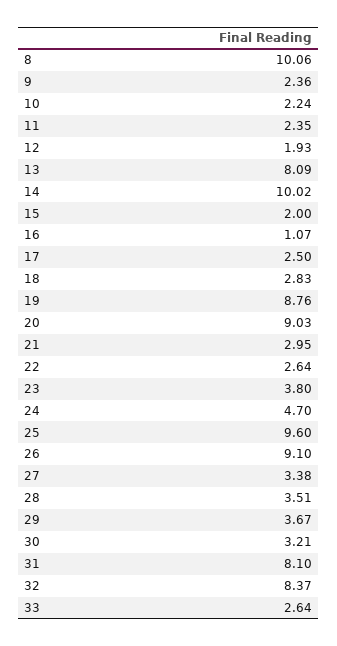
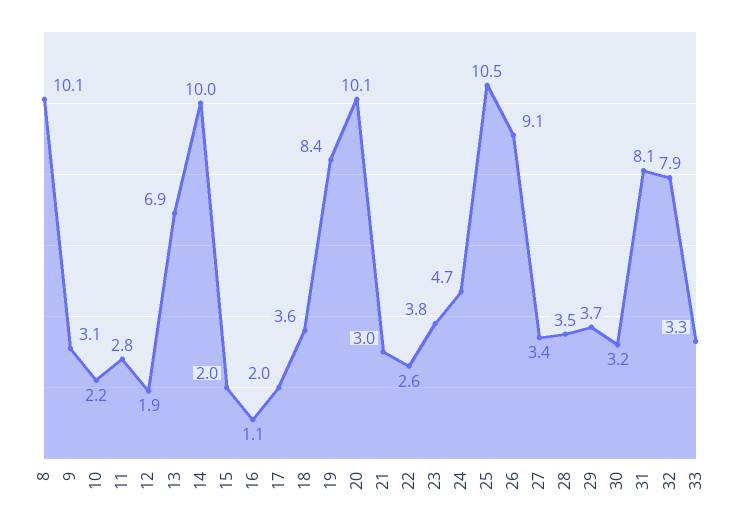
  {
    "8": 10.06,
-   "9": 2.36,
+   "9": 3.1,
    "10": 2.24,
-   "11": 2.35,
+   "11": 2.8,
    "12": 1.93,
-   "13": 8.09,
+   "13": 6.9,
    "14": 10.02,
    "15": 2,
    "16": 1.07,
-   "17": 2.5,
+   "17": 2,
-   "18": 2.83,
+   "18": 3.6,
-   "19": 8.76,
+   "19": 8.4,
-   "20": 9.03,
+   "20": 10.1,
    "21": 2.95,
    "22": 2.64,
    "23": 3.8,
    "24": 4.7,
-   "25": 9.6,
+   "25": 10.5,
    "26": 9.1,
    "27": 3.38,
    "28": 3.51,
    "29": 3.67,
    "30": 3.21,
    "31": 8.1,
-   "32": 8.37,
+   "32": 7.9,
-   "33": 2.64
+   "33": 3.3
  }

